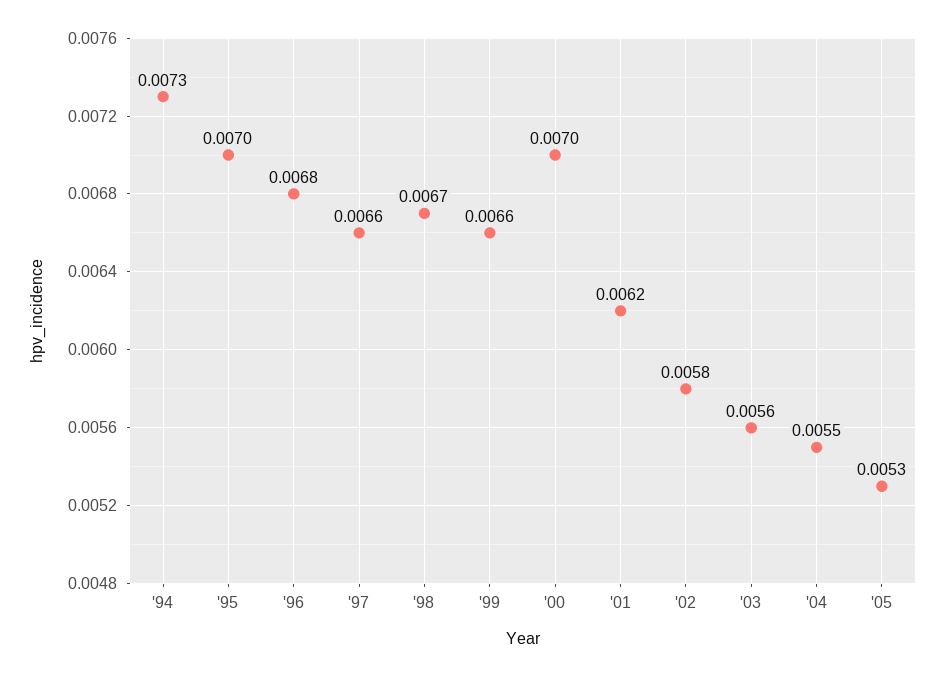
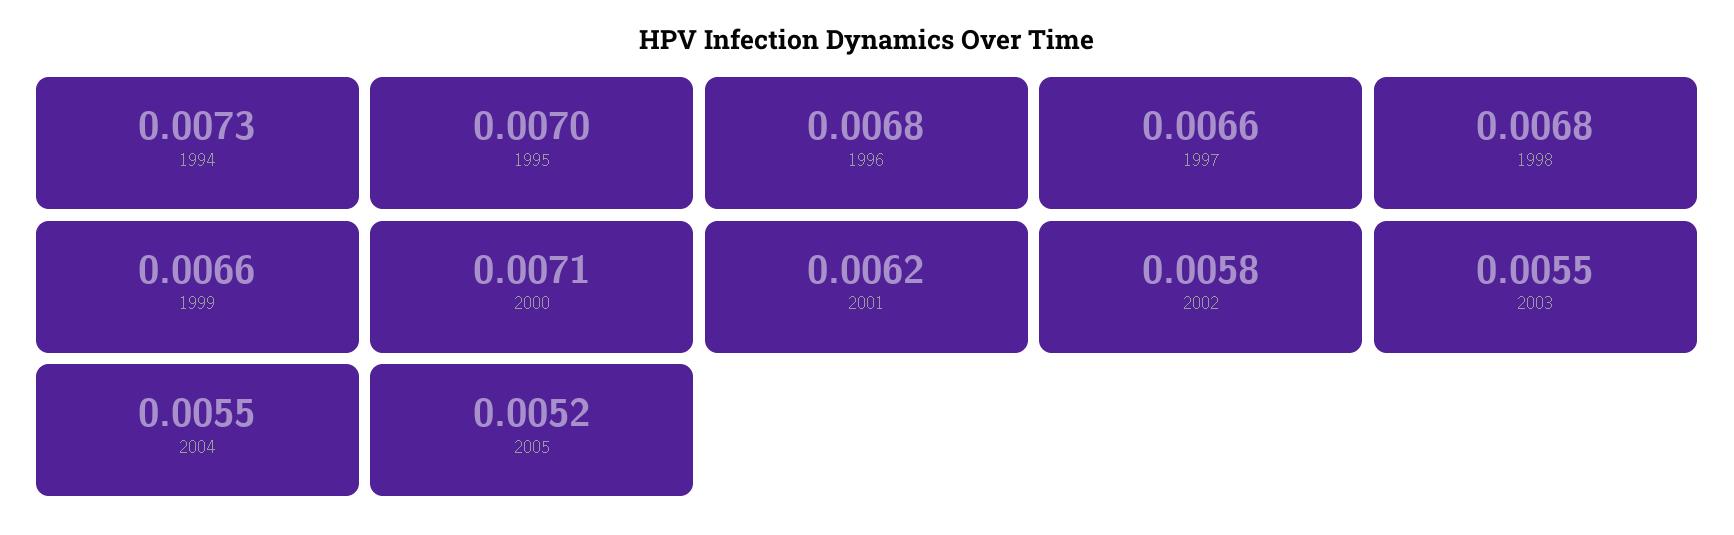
  {
    "'94": 0.0073,
    "'95": 0.007,
    "'96": 0.0068,
    "'97": 0.0066,
-   "'98": 0.0067,
+   "'98": 0.0068,
    "'99": 0.0066,
-   "'00": 0.007,
+   "'00": 0.0071,
    "'01": 0.0062,
    "'02": 0.0058,
-   "'03": 0.0056,
+   "'03": 0.0055,
    "'04": 0.0055,
-   "'05": 0.0053
+   "'05": 0.0052
  }

